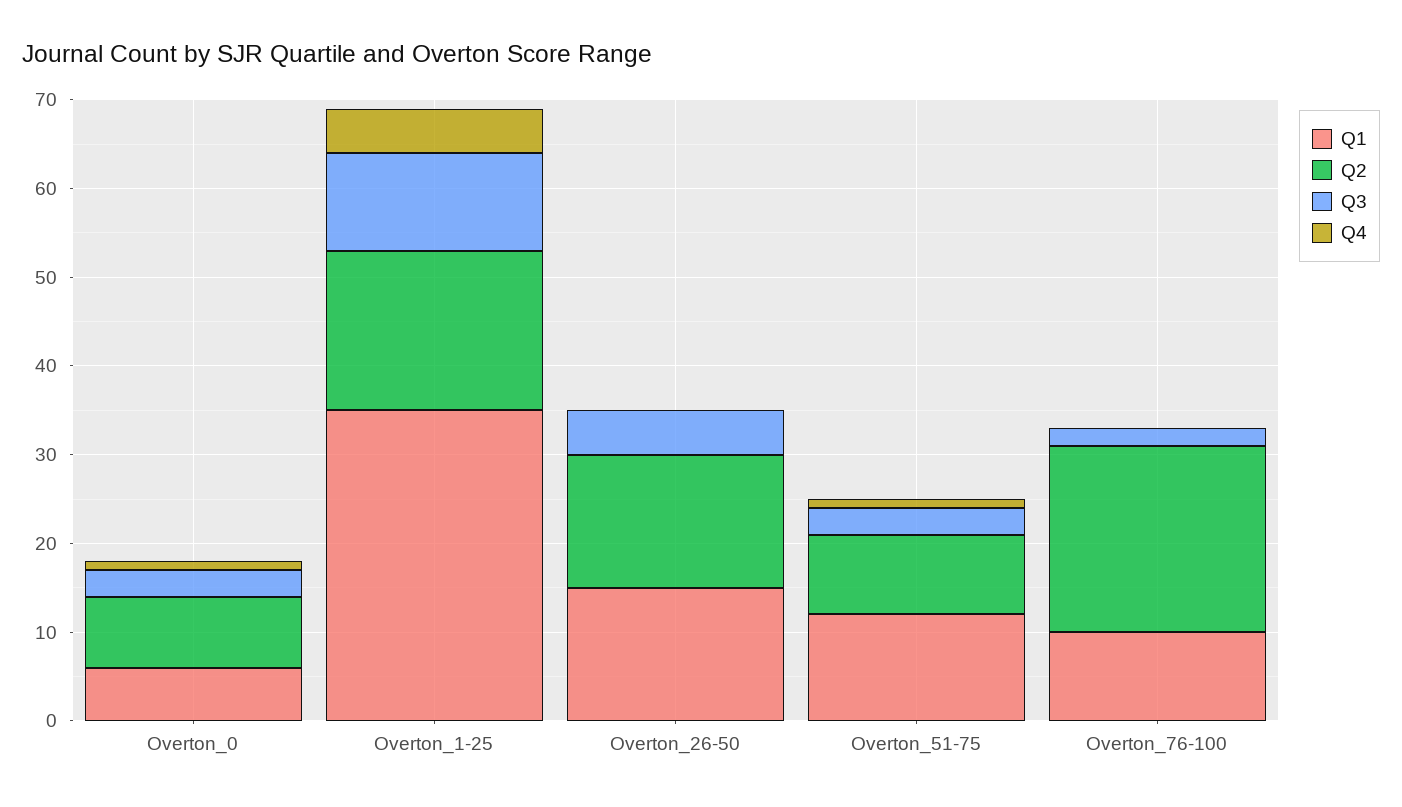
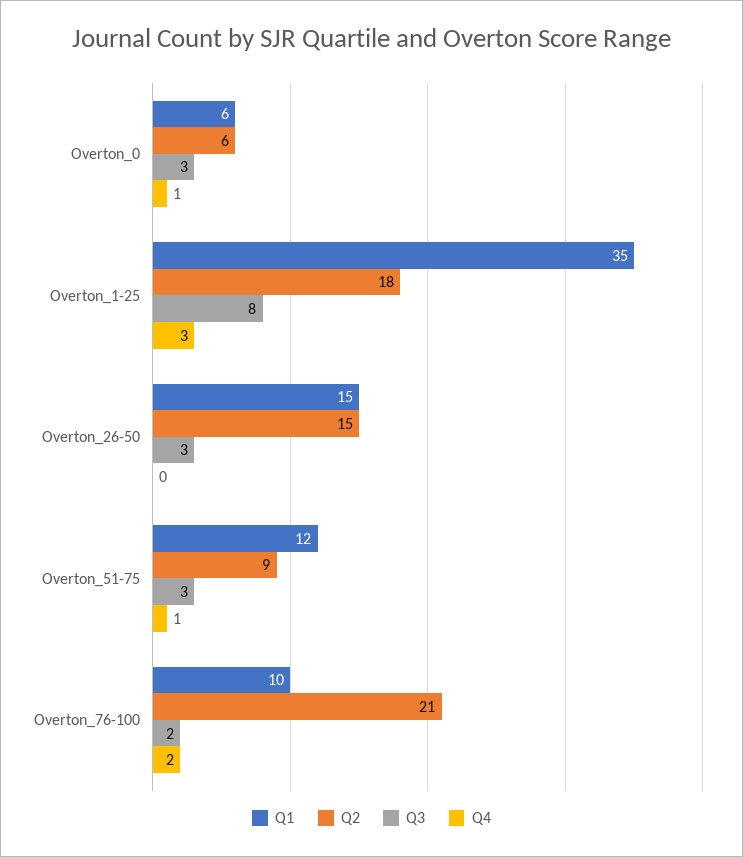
  {
    "Q1": {
      "Overton_0": 6,
      "Overton_1-25": 35,
      "Overton_26-50": 15,
      "Overton_51-75": 12,
      "Overton_76-100": 10
    },
    "Q2": {
-     "Overton_0": 8,
+     "Overton_0": 6,
      "Overton_1-25": 18,
      "Overton_26-50": 15,
      "Overton_51-75": 9,
      "Overton_76-100": 21
    },
    "Q3": {
      "Overton_0": 3,
-     "Overton_1-25": 11,
+     "Overton_1-25": 8,
-     "Overton_26-50": 5,
+     "Overton_26-50": 3,
      "Overton_51-75": 3,
      "Overton_76-100": 2
    },
    "Q4": {
      "Overton_0": 1,
-     "Overton_1-25": 5,
+     "Overton_1-25": 3,
      "Overton_26-50": 0,
      "Overton_51-75": 1,
-     "Overton_76-100": 0
+     "Overton_76-100": 2
    }
  }

